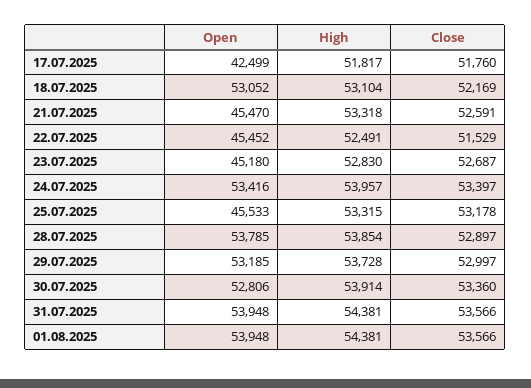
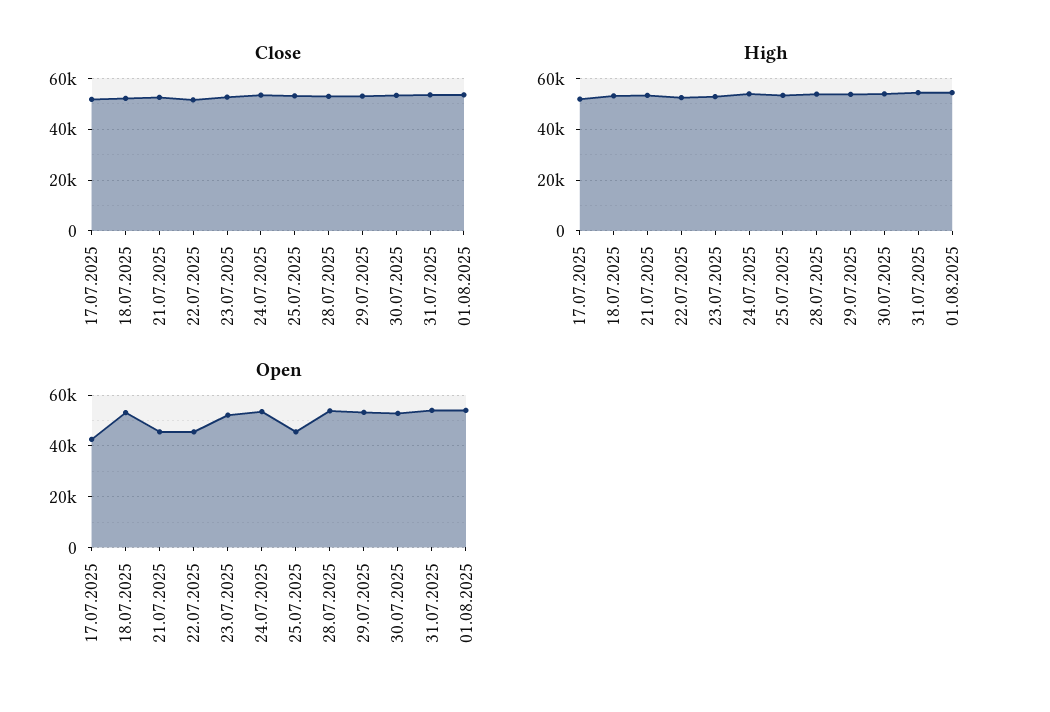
  {
    "Open": {
      "17.07.2025": 42499,
      "18.07.2025": 53052,
      "21.07.2025": 45470,
      "22.07.2025": 45452,
-     "23.07.2025": 45180,
+     "23.07.2025": 52500,
      "24.07.2025": 53416,
      "25.07.2025": 45533,
      "28.07.2025": 53785,
      "29.07.2025": 53185,
      "30.07.2025": 52806,
      "31.07.2025": 53948,
      "01.08.2025": 53948
    },
    "High": {
      "17.07.2025": 51817,
      "18.07.2025": 53104,
      "21.07.2025": 53318,
      "22.07.2025": 52491,
      "23.07.2025": 52830,
      "24.07.2025": 53957,
      "25.07.2025": 53315,
      "28.07.2025": 53854,
      "29.07.2025": 53728,
      "30.07.2025": 53914,
      "31.07.2025": 54381,
      "01.08.2025": 54381
    },
    "Close": {
      "17.07.2025": 51760,
      "18.07.2025": 52169,
      "21.07.2025": 52591,
      "22.07.2025": 51529,
      "23.07.2025": 52687,
      "24.07.2025": 53397,
      "25.07.2025": 53178,
      "28.07.2025": 52897,
      "29.07.2025": 52997,
      "30.07.2025": 53360,
      "31.07.2025": 53566,
      "01.08.2025": 53566
    }
  }

